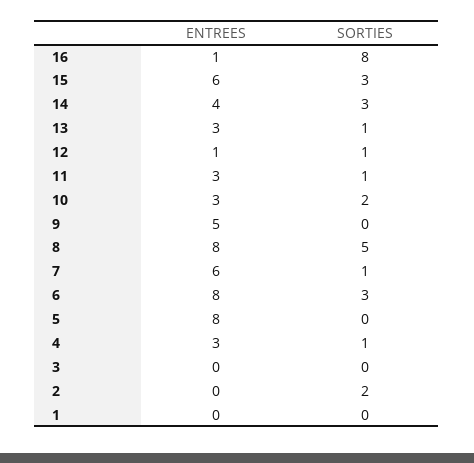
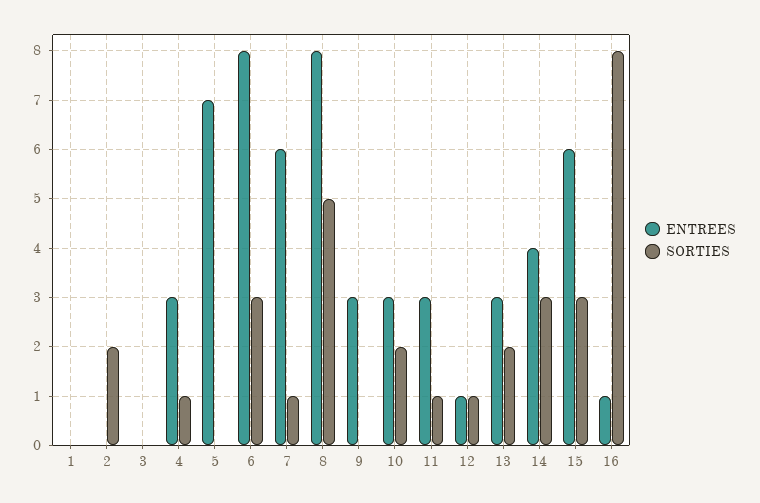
  {
    "ENTREES": {
      "16": 1,
      "15": 6,
      "14": 4,
      "13": 3,
      "12": 1,
      "11": 3,
      "10": 3,
-     "9": 5,
+     "9": 3,
      "8": 8,
      "7": 6,
      "6": 8,
-     "5": 8,
+     "5": 7,
      "4": 3,
      "3": 0,
      "2": 0,
      "1": 0
    },
    "SORTIES": {
      "16": 8,
      "15": 3,
      "14": 3,
-     "13": 1,
+     "13": 2,
      "12": 1,
      "11": 1,
      "10": 2,
      "9": 0,
      "8": 5,
      "7": 1,
      "6": 3,
      "5": 0,
      "4": 1,
      "3": 0,
      "2": 2,
      "1": 0
    }
  }

